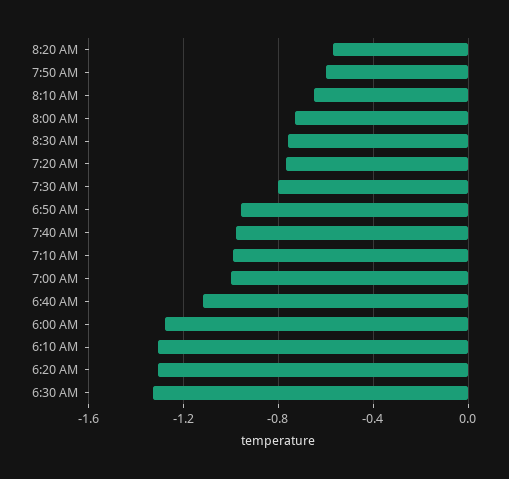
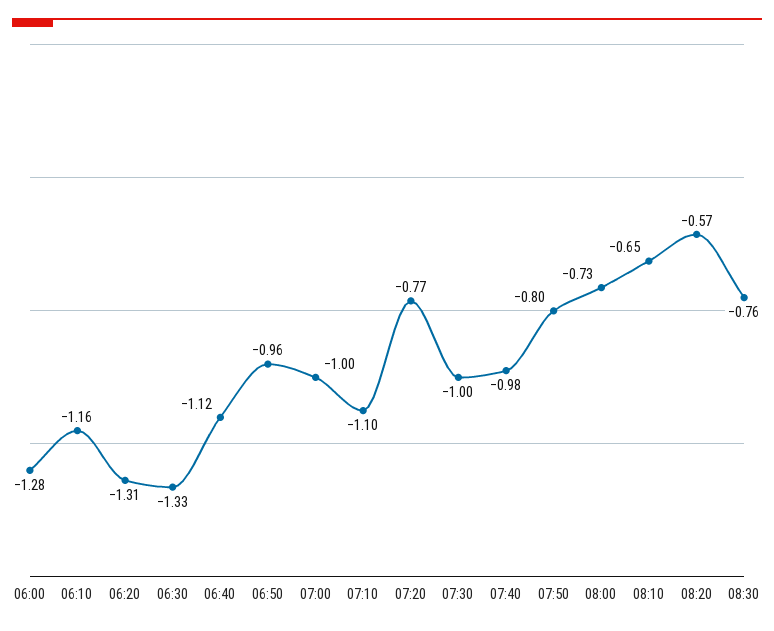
  {
    "8:20 AM": -0.57,
-   "7:50 AM": -0.6,
+   "7:50 AM": -0.8,
    "8:10 AM": -0.65,
    "8:00 AM": -0.73,
    "8:30 AM": -0.76,
    "7:20 AM": -0.77,
-   "7:30 AM": -0.8,
+   "7:30 AM": -1,
    "6:50 AM": -0.96,
    "7:40 AM": -0.98,
-   "7:10 AM": -1,
+   "7:10 AM": -1.1,
    "7:00 AM": -1,
    "6:40 AM": -1.12,
    "6:00 AM": -1.28,
-   "6:10 AM": -1.3,
+   "6:10 AM": -1.16,
    "6:20 AM": -1.31,
    "6:30 AM": -1.33
  }

